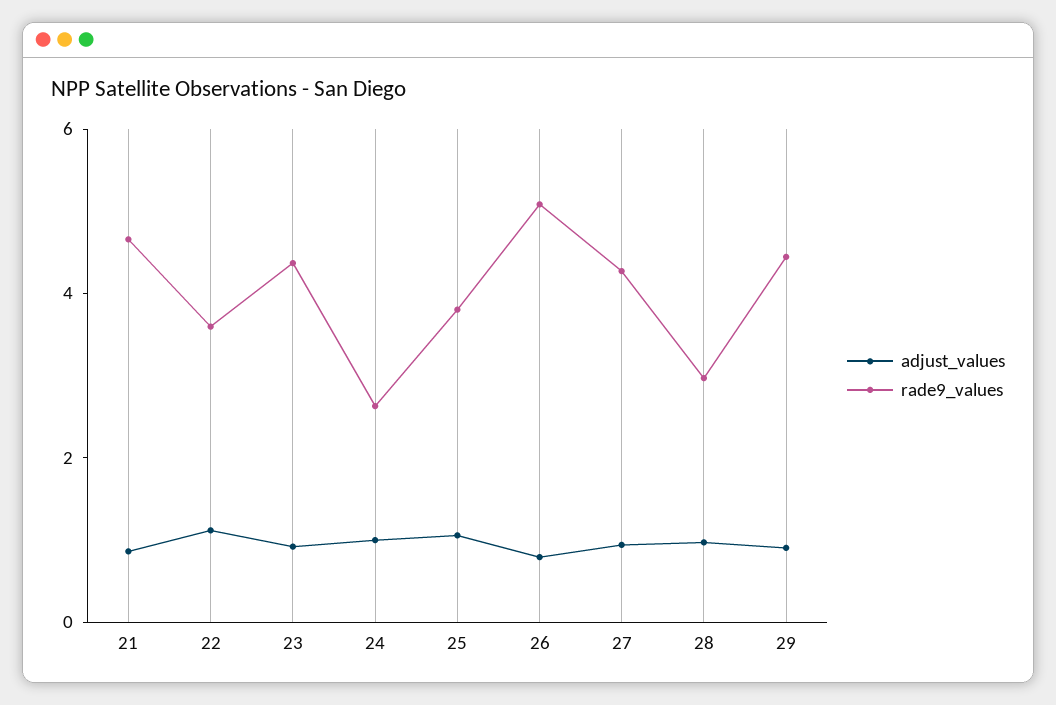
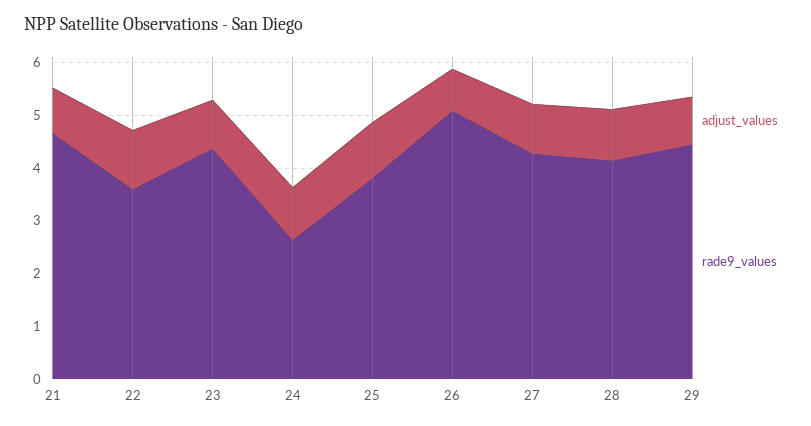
  {
    "adjust_values": {
      "21": 0.8,
      "22": 1.2,
      "23": 1,
      "24": 1,
      "25": 1,
      "26": 0.8,
      "27": 1,
      "28": 1,
      "29": 1
    },
    "rade9_values": {
      "21": 4.6,
      "22": 3.6,
      "23": 4.4,
      "24": 2.6,
      "25": 3.8,
      "26": 5,
      "27": 4.2,
-     "28": 3,
+     "28": 4.2,
      "29": 4.4
    }
  }

